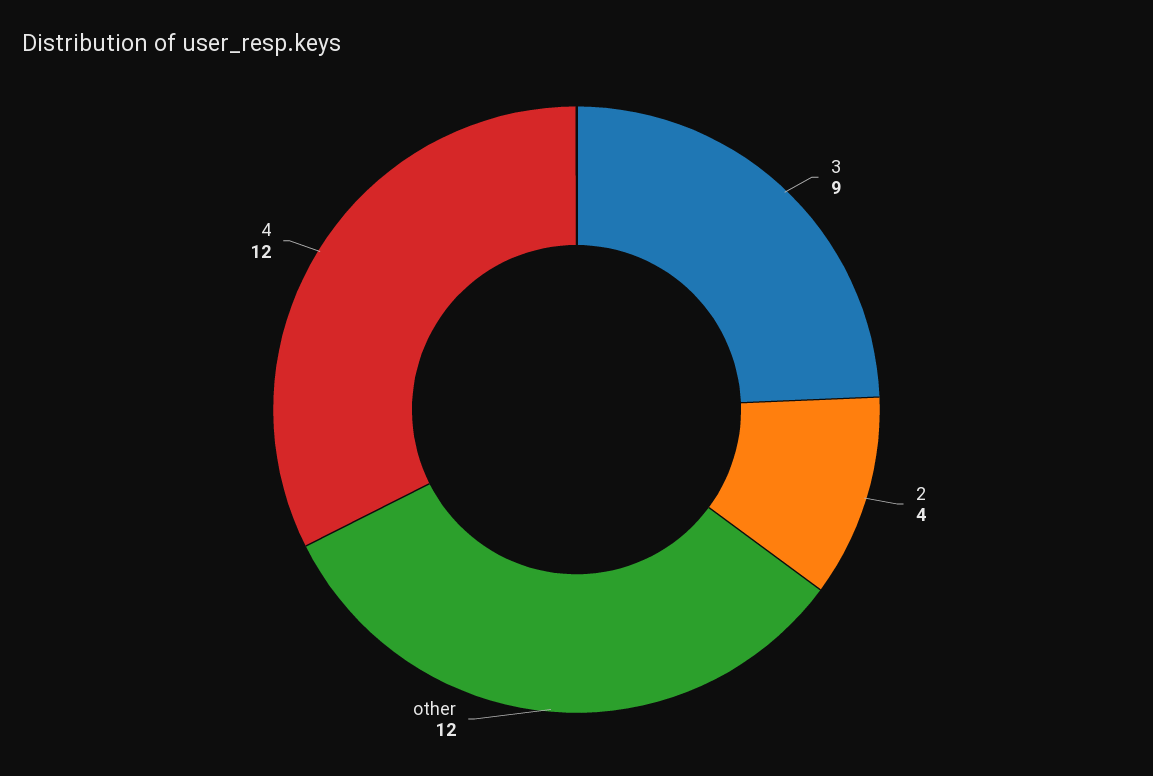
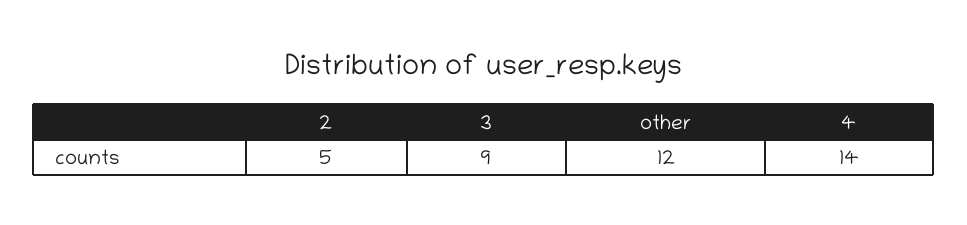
  {
    "3": 9,
-   "2": 4,
+   "2": 5,
    "other": 12,
-   "4": 12
+   "4": 14
  }

